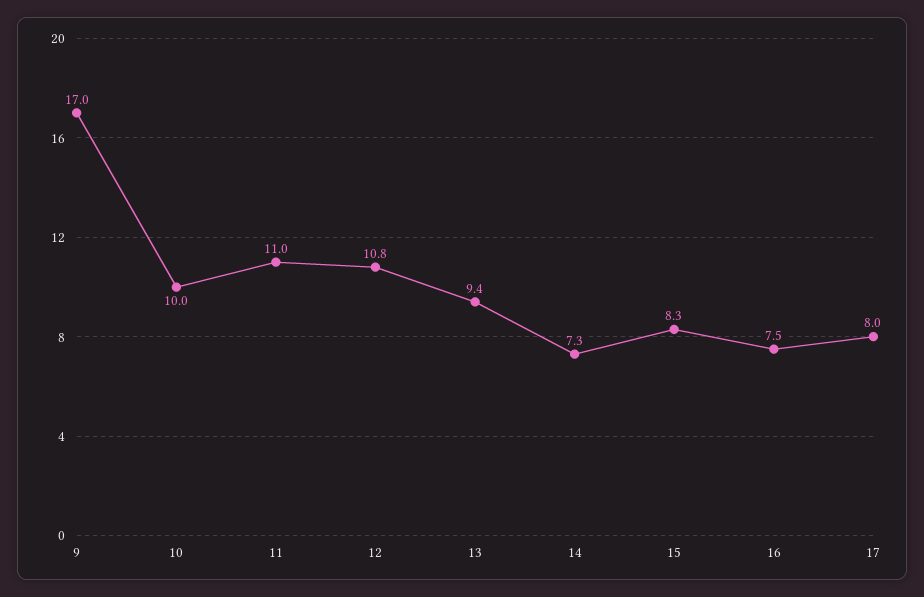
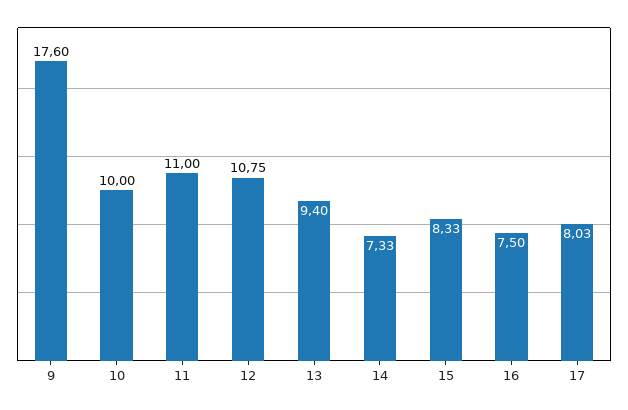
  {
-   "9": 17,
+   "9": 17.6,
    "10": 10,
    "11": 11,
    "12": 10.75,
    "13": 9.4,
    "14": 7.33,
    "15": 8.33,
    "16": 7.5,
    "17": 8.03
  }

